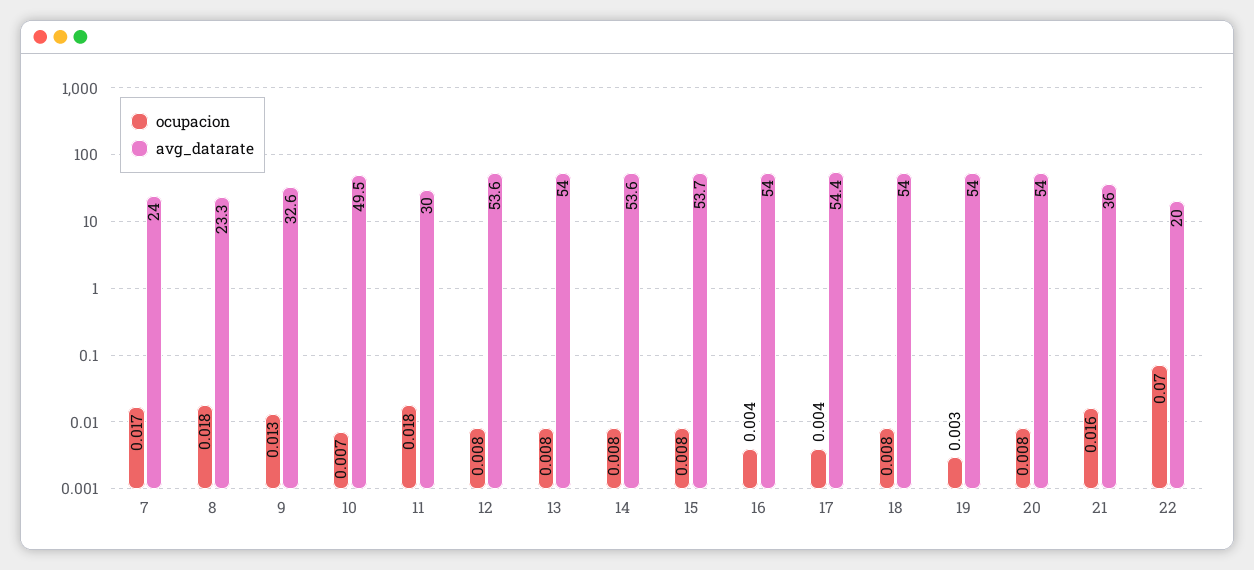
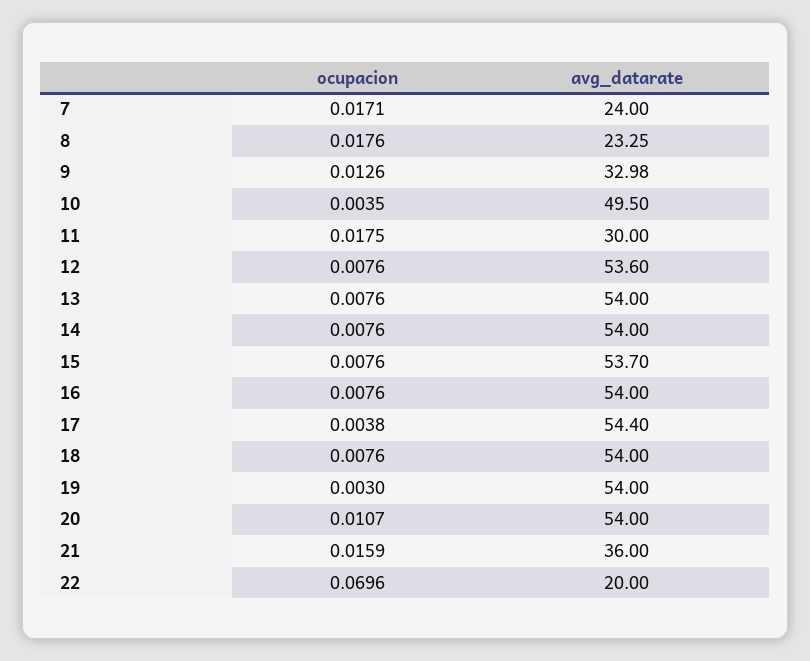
  {
    "ocupacion": {
      "7": 0.0171,
      "8": 0.0176,
      "9": 0.0126,
-     "10": 0.007,
+     "10": 0.0035,
      "11": 0.0175,
      "12": 0.0076,
      "13": 0.0076,
      "14": 0.0076,
      "15": 0.0076,
-     "16": 0.004,
+     "16": 0.0076,
      "17": 0.0038,
      "18": 0.0076,
      "19": 0.003,
-     "20": 0.008,
+     "20": 0.0107,
      "21": 0.0159,
      "22": 0.0696
    },
    "avg_datarate": {
      "7": 24,
      "8": 23.25,
-     "9": 32.6,
+     "9": 32.98,
      "10": 49.5,
      "11": 30,
      "12": 53.6,
      "13": 54,
-     "14": 53.6,
+     "14": 54,
      "15": 53.7,
      "16": 54,
      "17": 54.4,
      "18": 54,
      "19": 54,
      "20": 54,
      "21": 36,
      "22": 20
    }
  }

